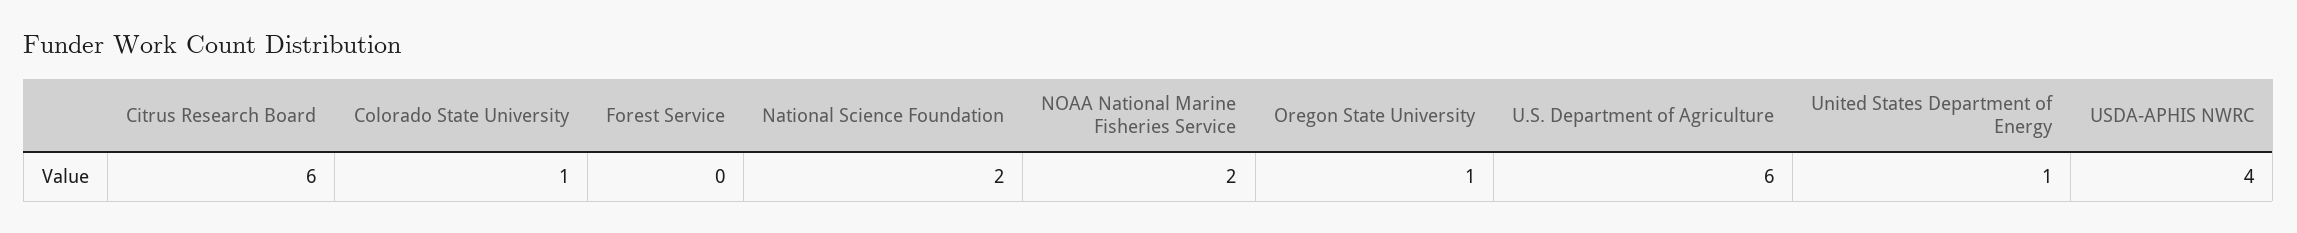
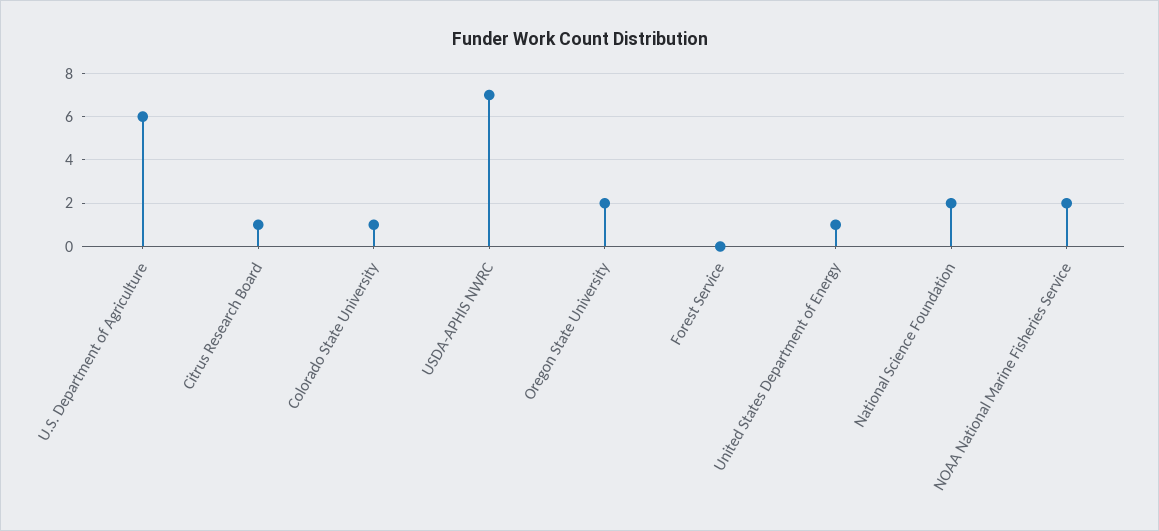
  {
-   "Citrus Research Board": 6,
+   "Citrus Research Board": 1,
    "Colorado State University": 1,
    "Forest Service": 0,
    "National Science Foundation": 2,
    "NOAA National Marine Fisheries Service": 2,
-   "Oregon State University": 1,
+   "Oregon State University": 2,
    "U.S. Department of Agriculture": 6,
    "United States Department of Energy": 1,
-   "USDA-APHIS NWRC": 4
+   "USDA-APHIS NWRC": 7
  }

